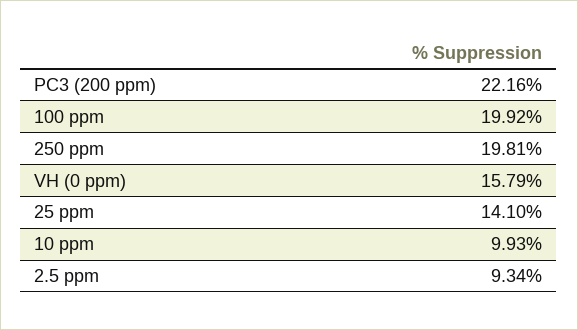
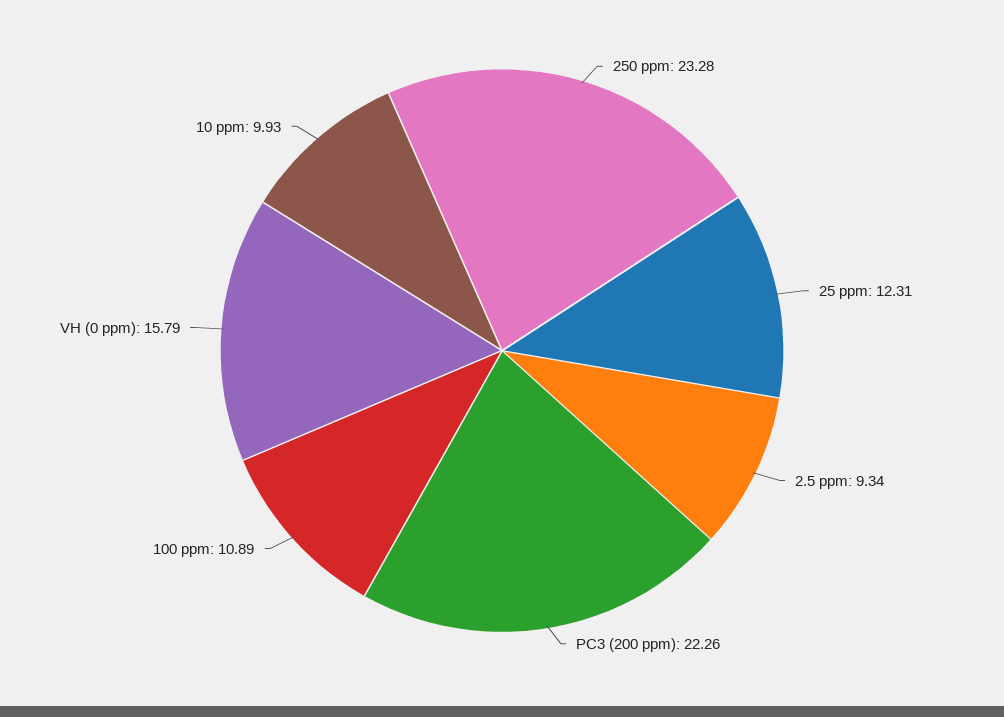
  {
-   "PC3 (200 ppm)": 22.16,
+   "PC3 (200 ppm)": 22.26,
-   "100 ppm": 19.92,
+   "100 ppm": 10.89,
-   "250 ppm": 19.81,
+   "250 ppm": 23.28,
    "VH (0 ppm)": 15.79,
-   "25 ppm": 14.1,
+   "25 ppm": 12.31,
    "10 ppm": 9.93,
    "2.5 ppm": 9.34
  }

